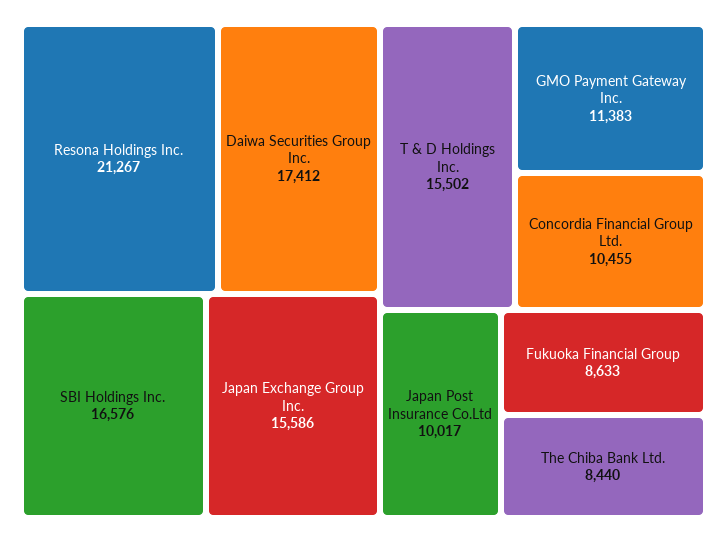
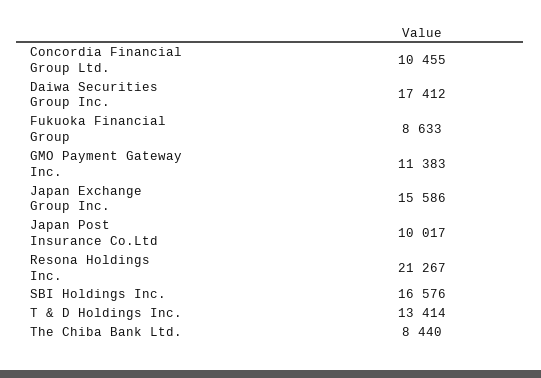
  {
    "Resona Holdings Inc.": 21267,
    "Daiwa Securities Group Inc.": 17412,
    "SBI Holdings Inc.": 16576,
    "Japan Exchange Group Inc.": 15586,
-   "T & D Holdings Inc.": 15502,
+   "T & D Holdings Inc.": 13414,
    "GMO Payment Gateway Inc.": 11383,
    "Concordia Financial Group Ltd.": 10455,
    "Japan Post Insurance Co.Ltd": 10017,
    "Fukuoka Financial Group": 8633,
    "The Chiba Bank Ltd.": 8440
  }

